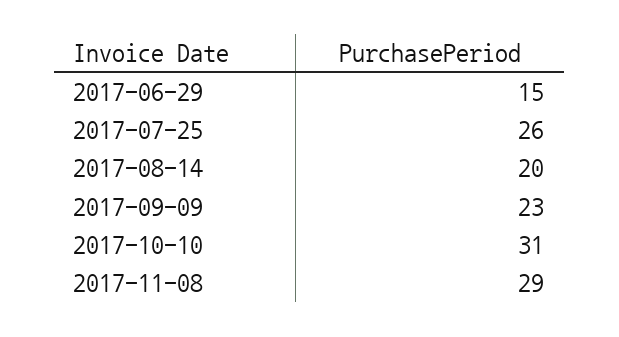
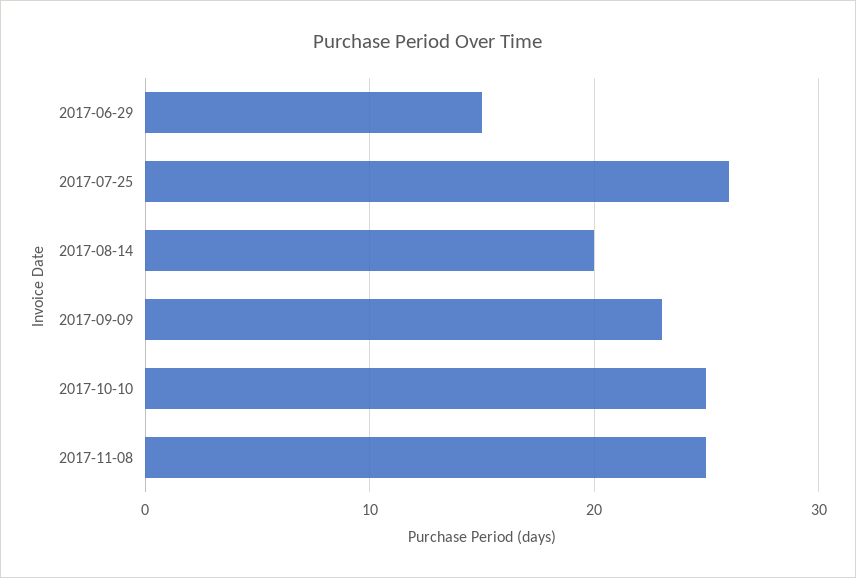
  {
    "2017-06-29": 15,
    "2017-07-25": 26,
    "2017-08-14": 20,
    "2017-09-09": 23,
-   "2017-10-10": 31,
+   "2017-10-10": 25,
-   "2017-11-08": 29
+   "2017-11-08": 25
  }

